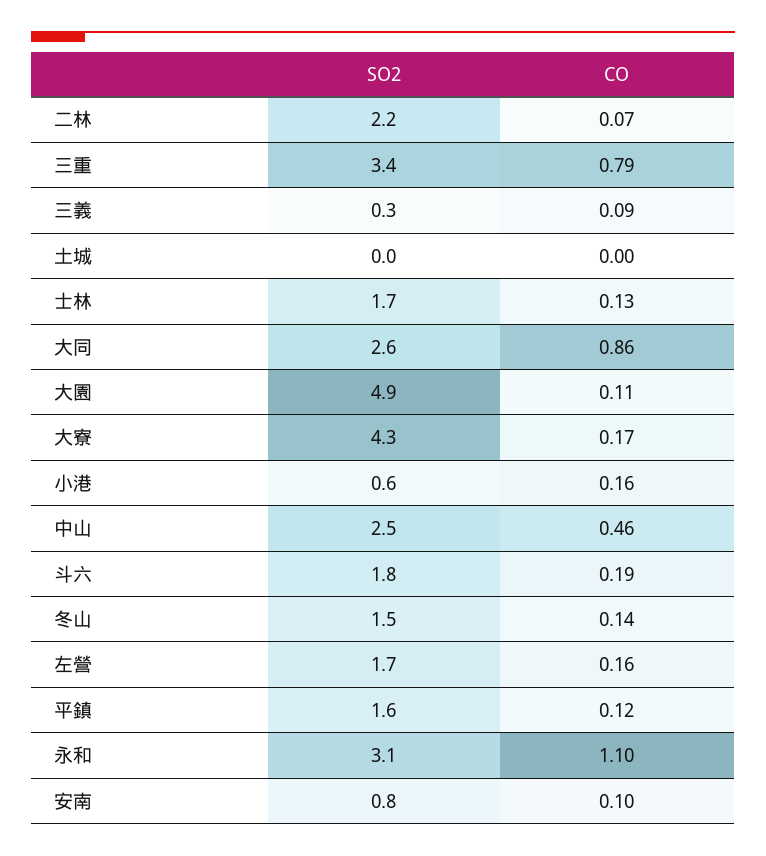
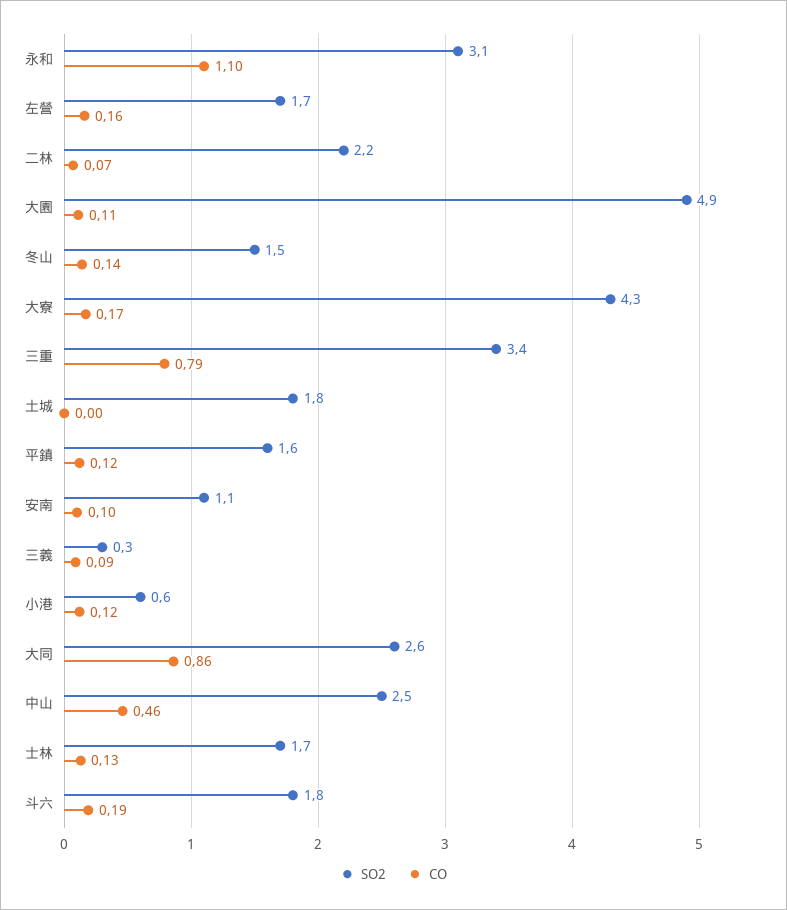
  {
    "SO2": {
      "二林": 2.2,
      "三重": 3.4,
      "三義": 0.3,
-     "土城": 0,
+     "土城": 1.8,
      "士林": 1.7,
      "大同": 2.6,
      "大園": 4.9,
      "大寮": 4.3,
      "小港": 0.6,
      "中山": 2.5,
      "斗六": 1.8,
      "冬山": 1.5,
      "左營": 1.7,
      "平鎮": 1.6,
      "永和": 3.1,
-     "安南": 0.8
+     "安南": 1.1
    },
    "CO": {
      "二林": 0.07,
      "三重": 0.79,
      "三義": 0.09,
      "土城": 0,
      "士林": 0.13,
      "大同": 0.86,
      "大園": 0.11,
      "大寮": 0.17,
-     "小港": 0.16,
+     "小港": 0.12,
      "中山": 0.46,
      "斗六": 0.19,
      "冬山": 0.14,
      "左營": 0.16,
      "平鎮": 0.12,
      "永和": 1.1,
      "安南": 0.1
    }
  }

